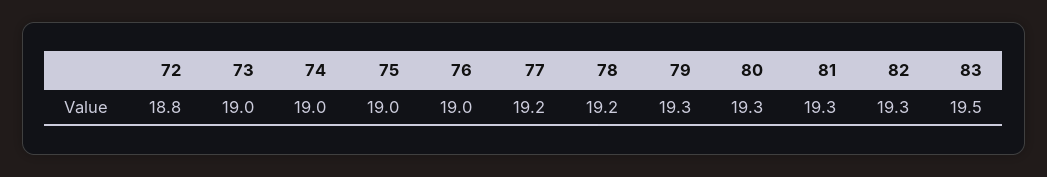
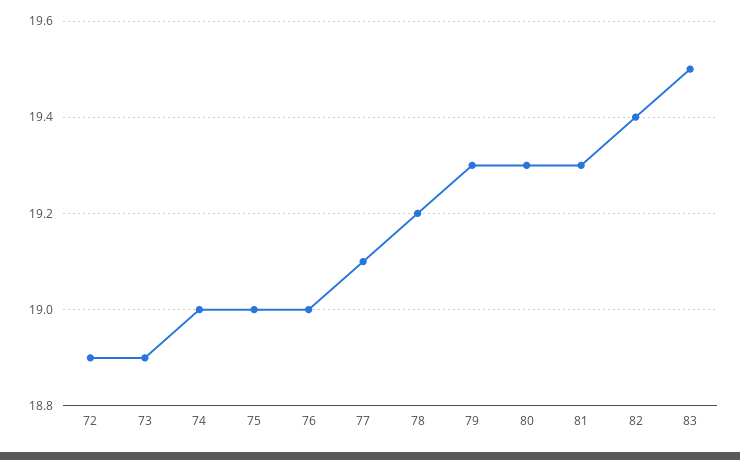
  {
-   "72": 18.8,
+   "72": 18.9,
-   "73": 19,
+   "73": 18.9,
    "74": 19,
    "75": 19,
    "76": 19,
-   "77": 19.2,
+   "77": 19.1,
    "78": 19.2,
    "79": 19.3,
    "80": 19.3,
    "81": 19.3,
-   "82": 19.3,
+   "82": 19.4,
    "83": 19.5
  }

